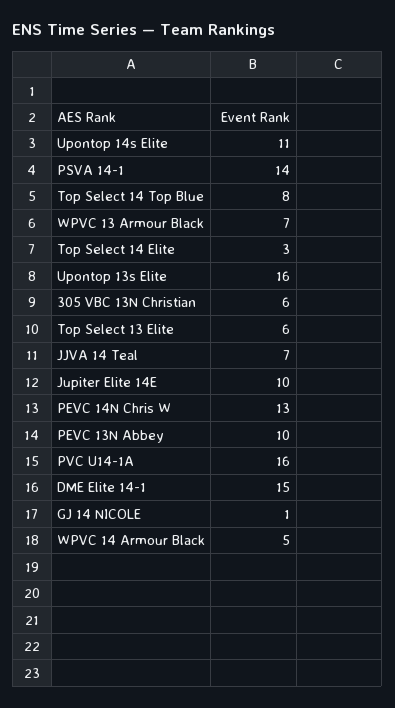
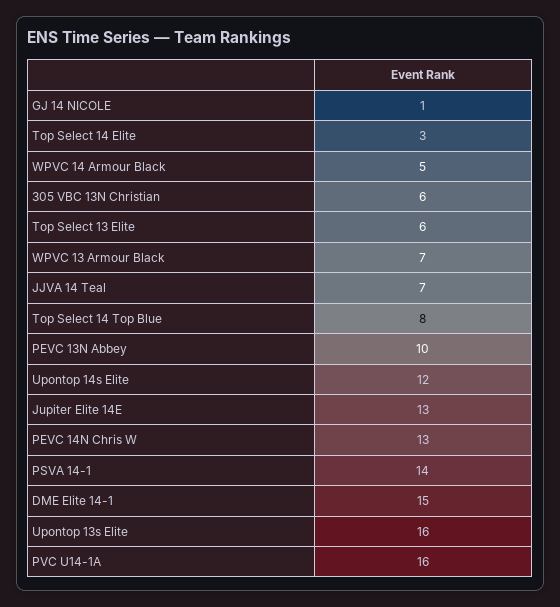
  {
-   "Upontop 14s Elite": 11,
+   "Upontop 14s Elite": 12,
    "PSVA 14-1": 14,
    "Top Select 14 Top Blue": 8,
    "WPVC 13 Armour Black": 7,
    "Top Select 14 Elite": 3,
    "Upontop 13s Elite": 16,
    "305 VBC 13N Christian": 6,
    "Top Select 13 Elite": 6,
    "JJVA 14 Teal": 7,
-   "Jupiter Elite 14E": 10,
+   "Jupiter Elite 14E": 13,
    "PEVC 14N Chris W": 13,
    "PEVC 13N Abbey": 10,
    "PVC U14-1A": 16,
    "DME Elite 14-1": 15,
    "GJ 14 NICOLE": 1,
    "WPVC 14 Armour Black": 5
  }

